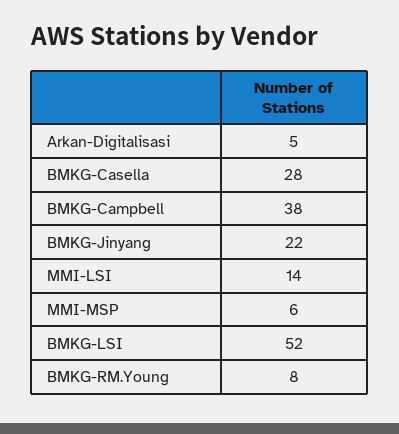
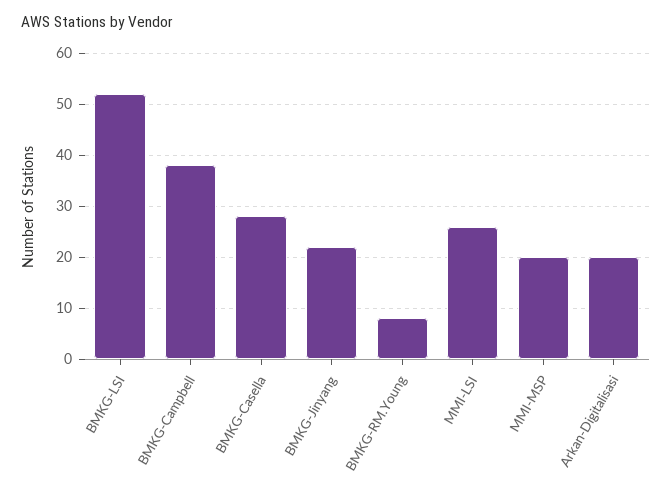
  {
-   "Arkan-Digitalisasi": 5,
+   "Arkan-Digitalisasi": 20,
    "BMKG-Casella": 28,
    "BMKG-Campbell": 38,
    "BMKG-Jinyang": 22,
-   "MMI-LSI": 14,
+   "MMI-LSI": 25,
-   "MMI-MSP": 6,
+   "MMI-MSP": 20,
    "BMKG-LSI": 52,
    "BMKG-RM.Young": 8
  }

